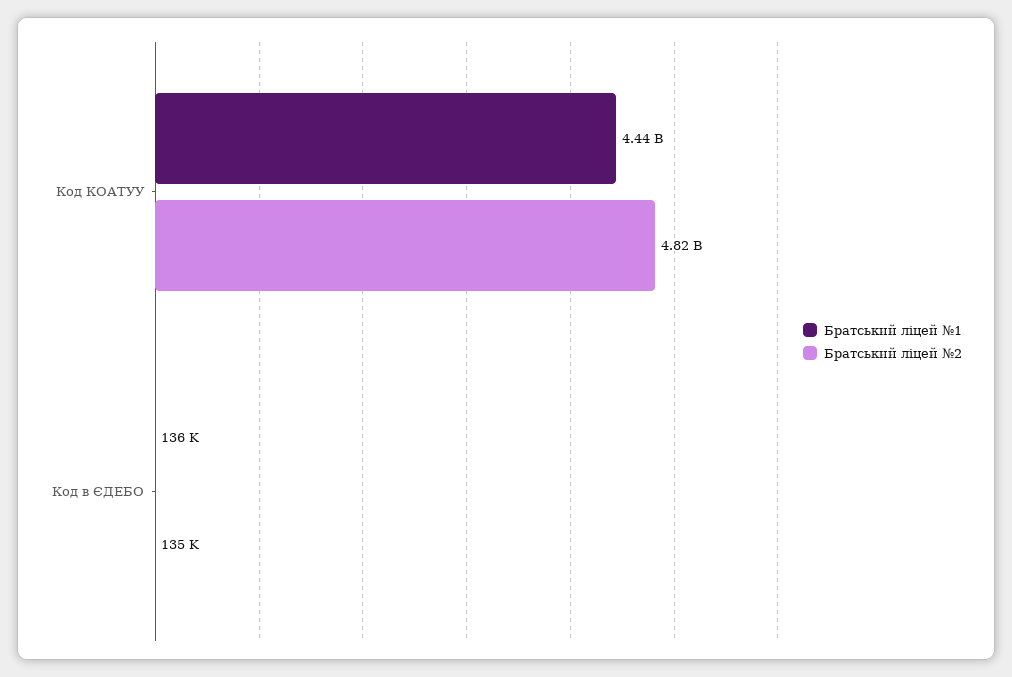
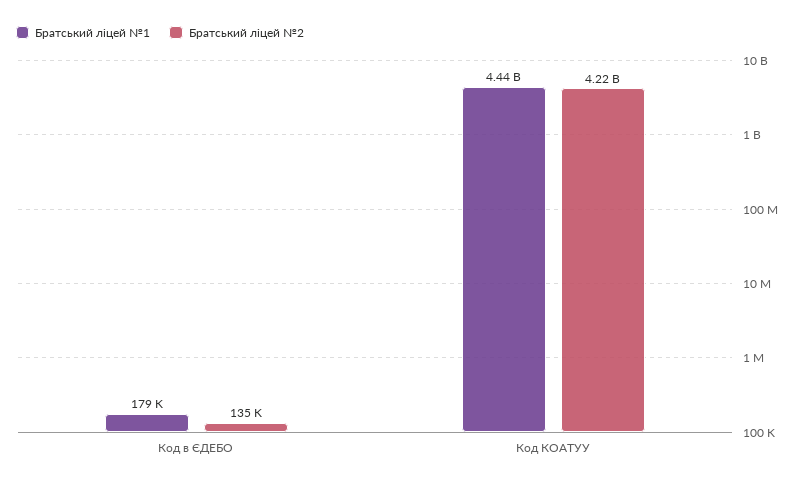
  {
    "Братський ліцей №1": {
      "Код КОАТУУ": 4440000000,
-     "Код в ЄДЕБО": 136000
+     "Код в ЄДЕБО": 179000
    },
    "Братський ліцей №2": {
-     "Код КОАТУУ": 4820000000,
+     "Код КОАТУУ": 4220000000,
      "Код в ЄДЕБО": 135000
    }
  }

